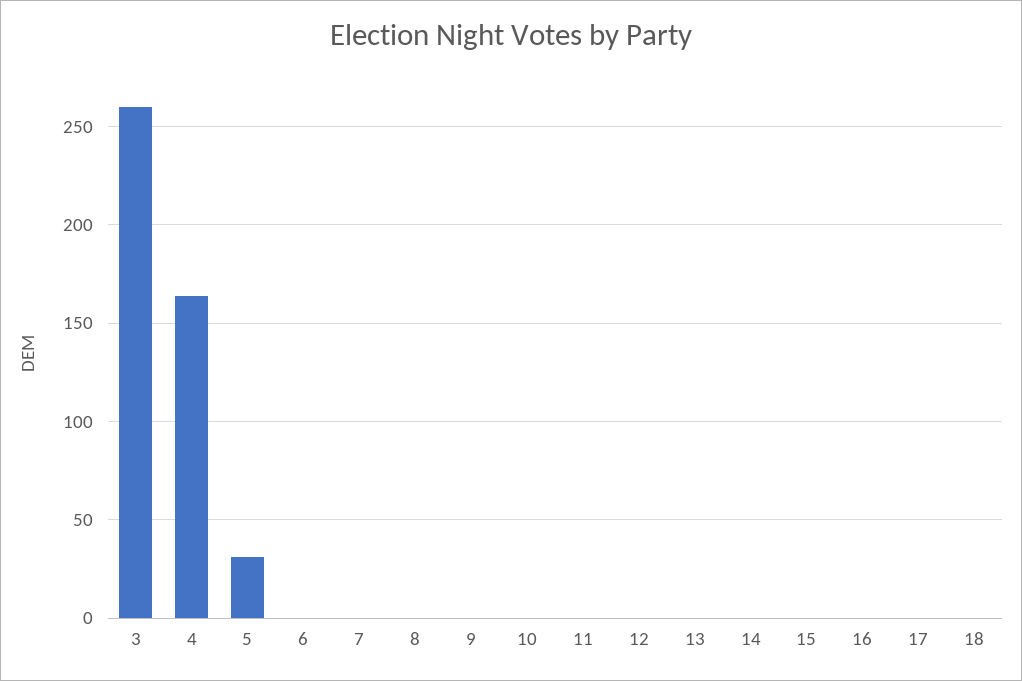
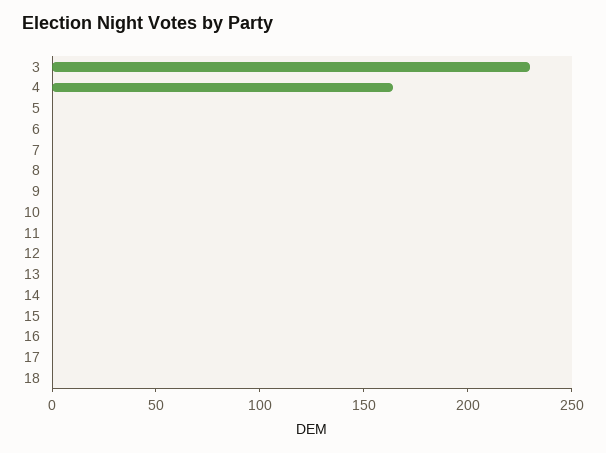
  {
-   "3": 260,
+   "3": 230,
    "4": 165,
-   "5": 30,
+   "5": 0,
    "6": 0,
    "7": 0,
    "8": 0,
    "9": 0,
    "10": 0,
    "11": 0,
    "12": 0,
    "13": 0,
    "14": 0,
    "15": 0,
    "16": 0,
    "17": 0,
    "18": 0
  }

